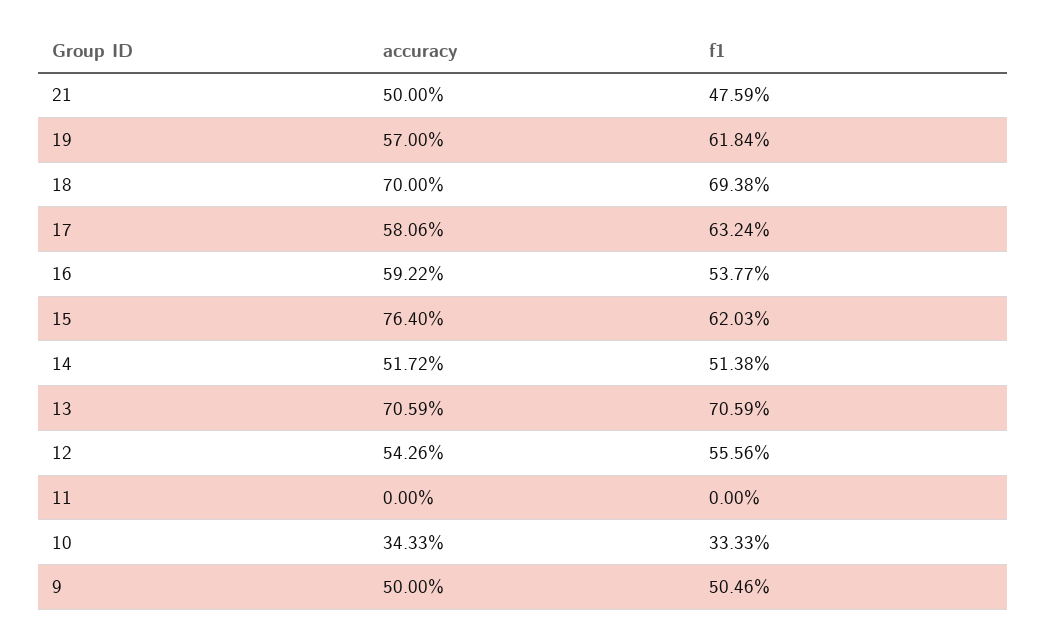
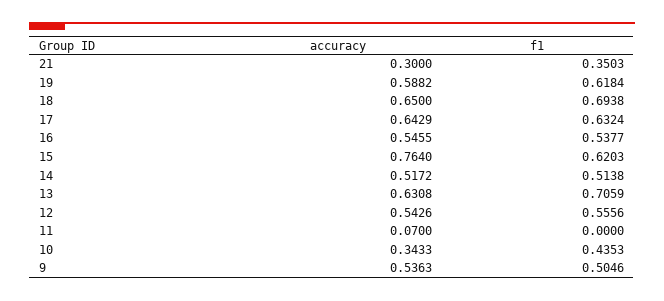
  {
    "accuracy": {
-     "21": 0.5,
+     "21": 0.3,
-     "19": 0.57,
+     "19": 0.5882,
-     "18": 0.7,
+     "18": 0.65,
-     "17": 0.5806,
+     "17": 0.6429,
-     "16": 0.5922,
+     "16": 0.5455,
      "15": 0.764,
      "14": 0.5172,
-     "13": 0.7059,
+     "13": 0.6308,
      "12": 0.5426,
-     "11": 0,
+     "11": 0.07,
      "10": 0.3433,
-     "9": 0.5
+     "9": 0.5363
    },
    "f1": {
-     "21": 0.4759,
+     "21": 0.3503,
      "19": 0.6184,
      "18": 0.6938,
      "17": 0.6324,
      "16": 0.5377,
      "15": 0.6203,
      "14": 0.5138,
      "13": 0.7059,
      "12": 0.5556,
      "11": 0,
-     "10": 0.3333,
+     "10": 0.4353,
      "9": 0.5046
    }
  }

